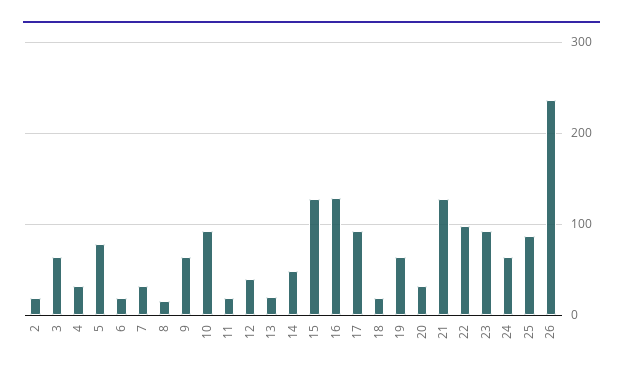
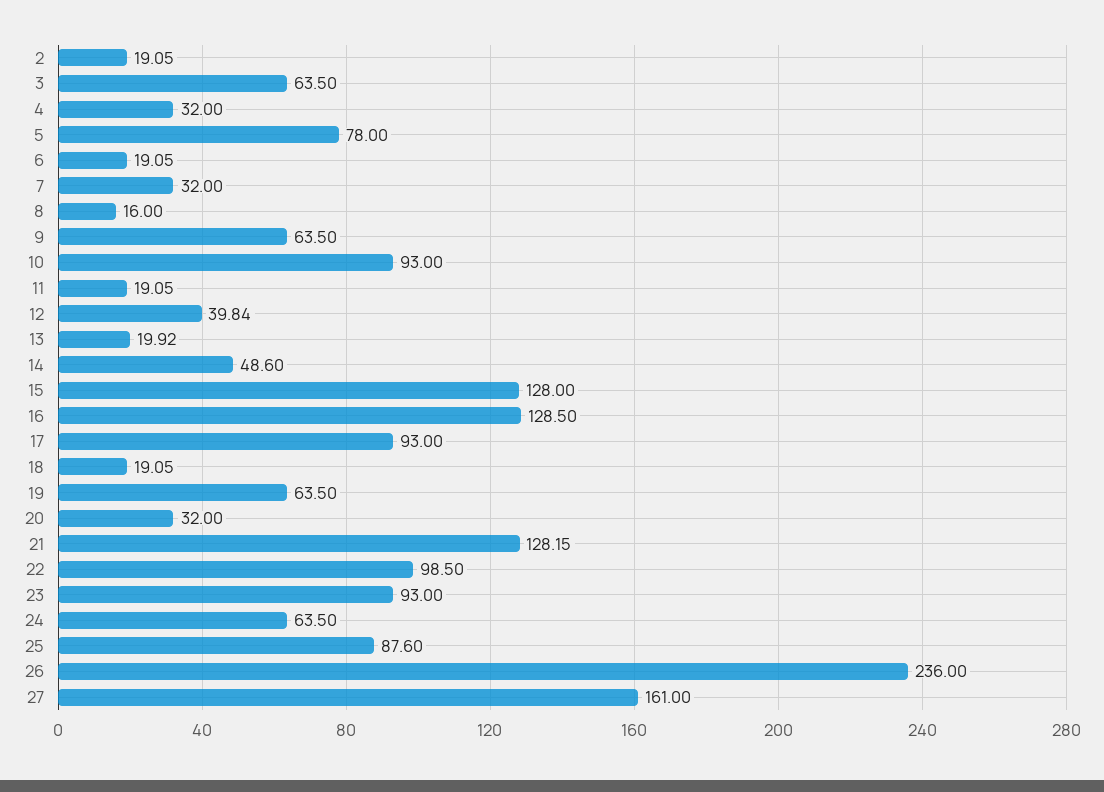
  {
    "2": 19.05,
    "3": 63.5,
    "4": 32,
    "5": 78,
    "6": 19.05,
    "7": 32,
    "8": 16,
    "9": 63.5,
    "10": 93,
    "11": 19.05,
    "12": 39.84,
    "13": 19.92,
    "14": 48.6,
    "15": 128,
    "16": 128.5,
    "17": 93,
    "18": 19.05,
    "19": 63.5,
    "20": 32,
    "21": 128.15,
    "22": 98.5,
    "23": 93,
    "24": 63.5,
    "25": 87.6,
-   "26": 236
+   "26": 236,
+   "27": 161
  }

